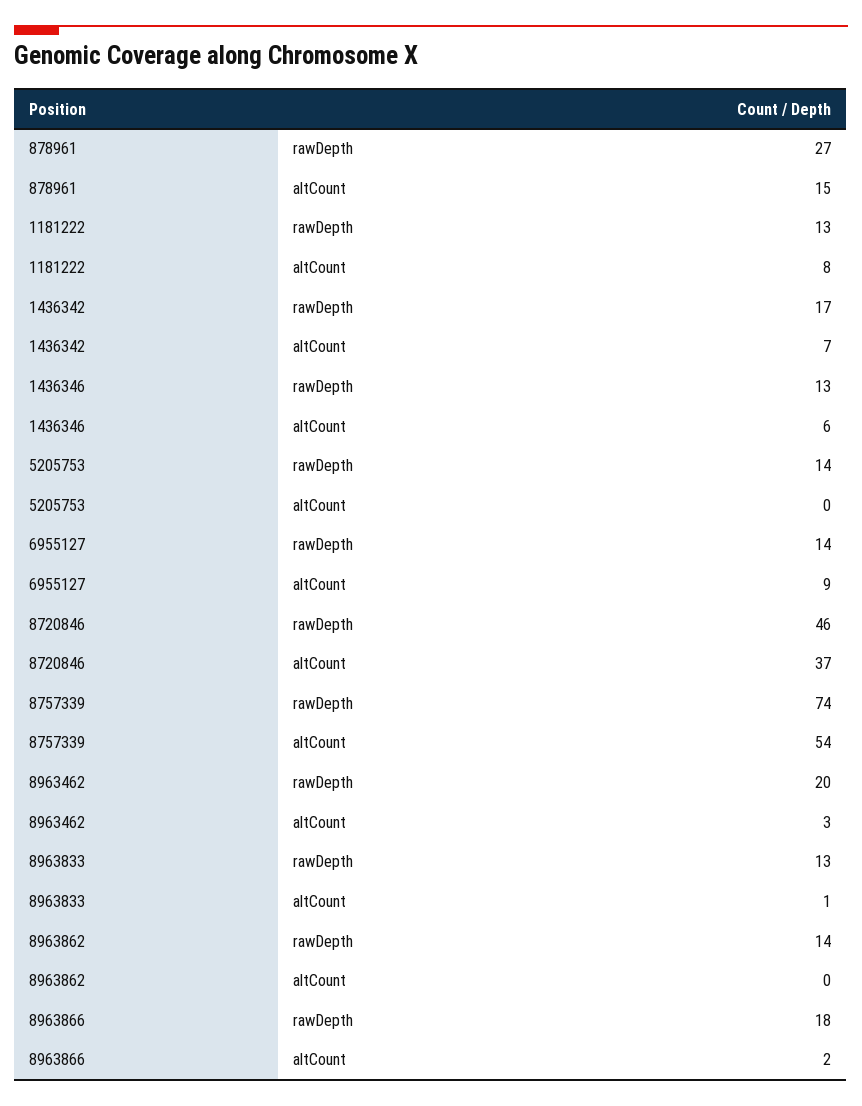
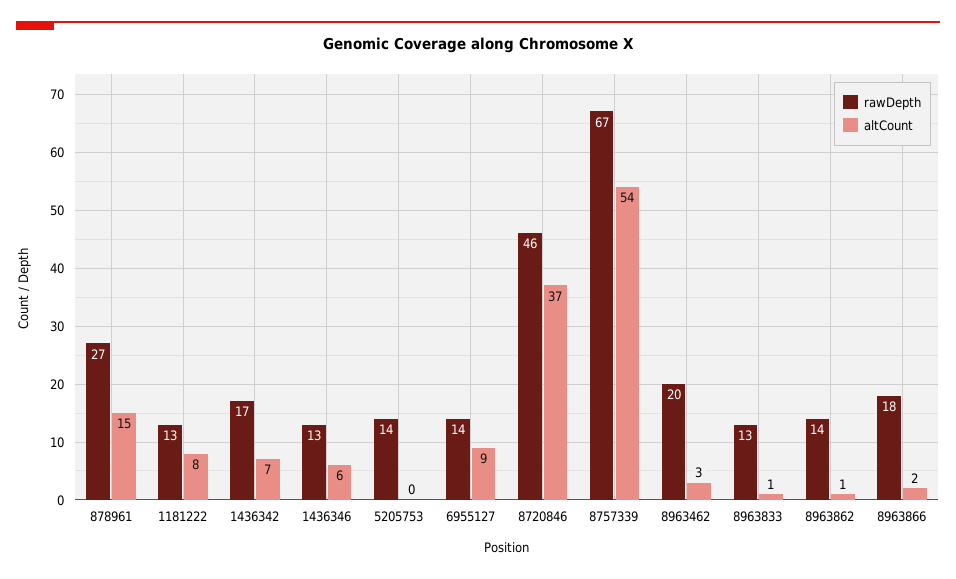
  {
    "rawDepth": {
      "878961": 27,
      "1181222": 13,
      "1436342": 17,
      "1436346": 13,
      "5205753": 14,
      "6955127": 14,
      "8720846": 46,
-     "8757339": 74,
+     "8757339": 67,
      "8963462": 20,
      "8963833": 13,
      "8963862": 14,
      "8963866": 18
    },
    "altCount": {
      "878961": 15,
      "1181222": 8,
      "1436342": 7,
      "1436346": 6,
      "5205753": 0,
      "6955127": 9,
      "8720846": 37,
      "8757339": 54,
      "8963462": 3,
      "8963833": 1,
-     "8963862": 0,
+     "8963862": 1,
      "8963866": 2
    }
  }

